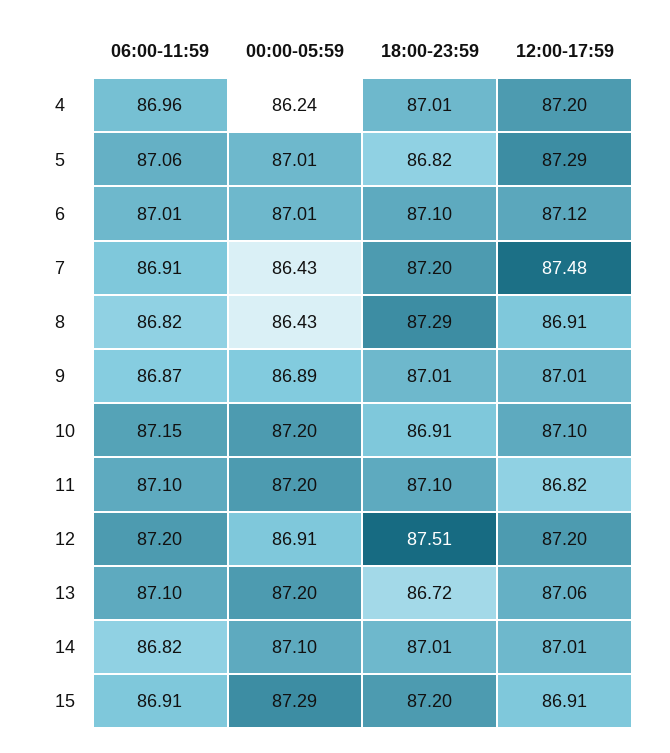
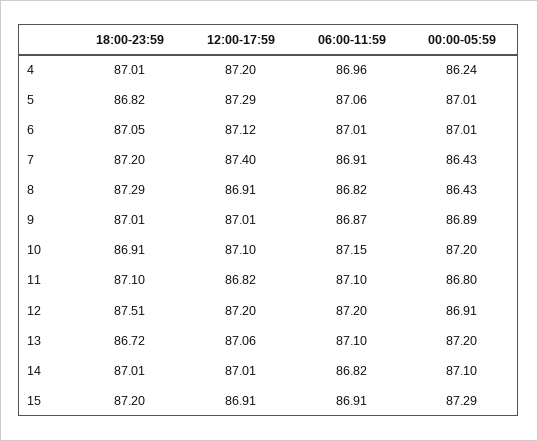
  {
    "06:00-11:59": {
      "4": 86.96,
      "5": 87.06,
      "6": 87.01,
      "7": 86.91,
      "8": 86.82,
      "9": 86.87,
      "10": 87.15,
      "11": 87.1,
      "12": 87.2,
      "13": 87.1,
      "14": 86.82,
      "15": 86.91
    },
    "00:00-05:59": {
      "4": 86.24,
      "5": 87.01,
      "6": 87.01,
      "7": 86.43,
      "8": 86.43,
      "9": 86.89,
      "10": 87.2,
-     "11": 87.2,
+     "11": 86.8,
      "12": 86.91,
      "13": 87.2,
      "14": 87.1,
      "15": 87.29
    },
    "18:00-23:59": {
      "4": 87.01,
      "5": 86.82,
-     "6": 87.1,
+     "6": 87.05,
      "7": 87.2,
      "8": 87.29,
      "9": 87.01,
      "10": 86.91,
      "11": 87.1,
      "12": 87.51,
      "13": 86.72,
      "14": 87.01,
      "15": 87.2
    },
    "12:00-17:59": {
      "4": 87.2,
      "5": 87.29,
      "6": 87.12,
-     "7": 87.48,
+     "7": 87.4,
      "8": 86.91,
      "9": 87.01,
      "10": 87.1,
      "11": 86.82,
      "12": 87.2,
      "13": 87.06,
      "14": 87.01,
      "15": 86.91
    }
  }

